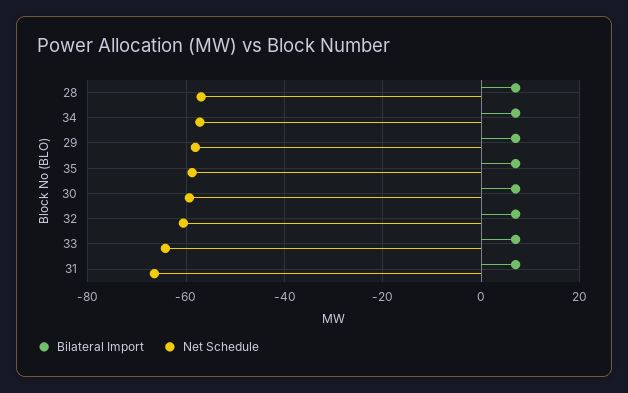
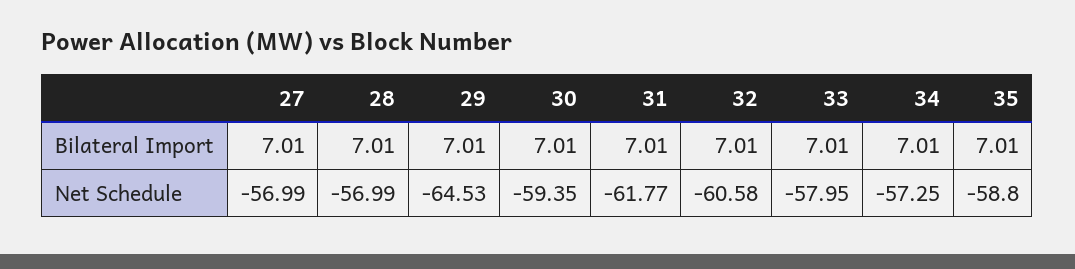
  {
    "Bilateral Import": {
      "28": 7.01,
      "34": 7.01,
      "29": 7.01,
      "35": 7.01,
      "30": 7.01,
      "32": 7.01,
      "33": 7.01,
-     "31": 7.01
+     "31": 7.01,
+     "27": 7.01
    },
    "Net Schedule": {
      "28": -56.99,
      "34": -57.25,
-     "29": -58,
+     "29": -64.53,
      "35": -58.8,
      "30": -59.35,
      "32": -60.58,
-     "33": -64,
+     "33": -57.95,
-     "31": -66
+     "31": -61.77,
+     "27": -56.99
    }
  }

